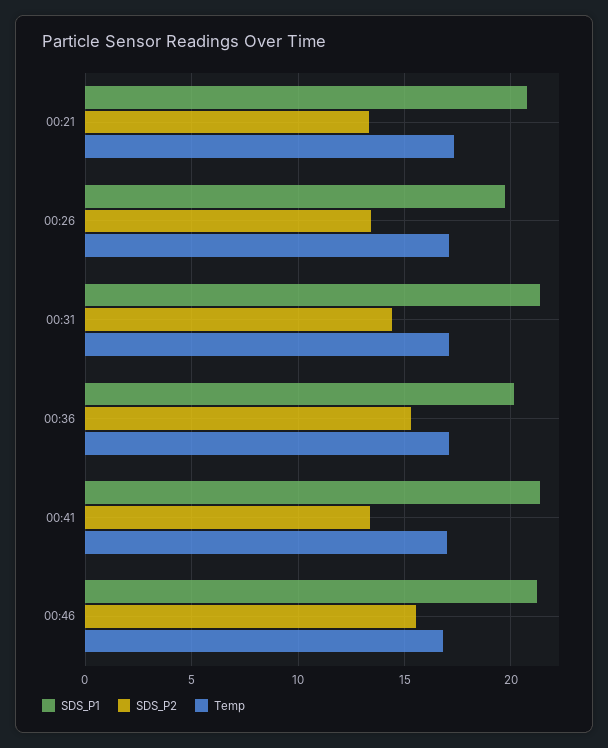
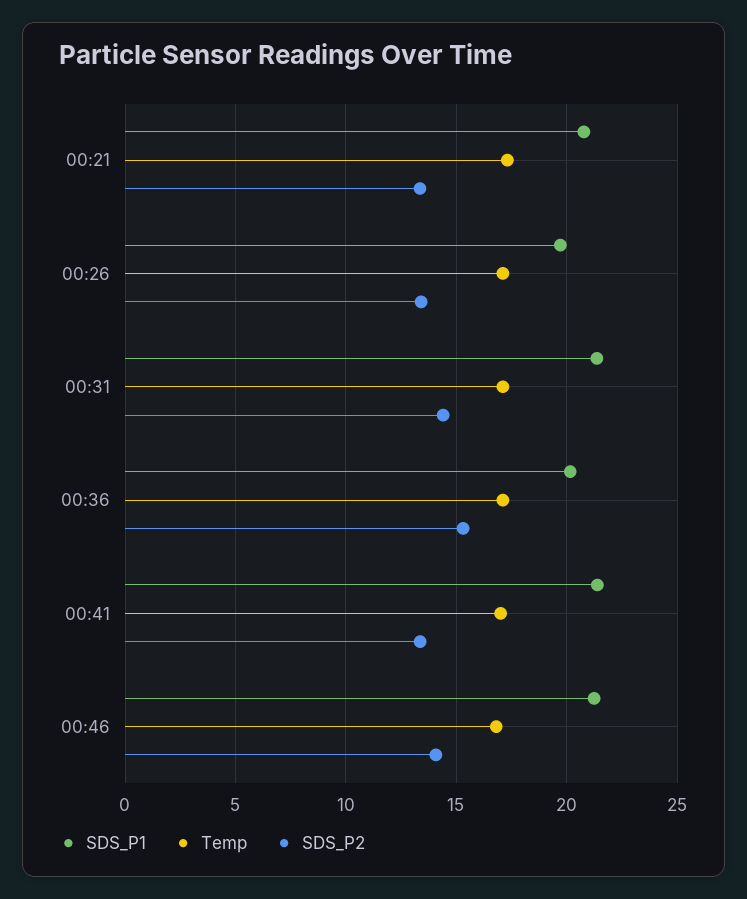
  {
    "SDS_P1": {
      "00:21": 21,
      "00:26": 19.5,
      "00:31": 21.5,
      "00:36": 20,
      "00:41": 21.5,
      "00:46": 21
    },
    "SDS_P2": {
      "00:21": 13.5,
      "00:26": 13.5,
      "00:31": 14.5,
      "00:36": 15.5,
      "00:41": 13.5,
-     "00:46": 15.5
+     "00:46": 14
    },
    "Temp": {
      "00:21": 17.5,
      "00:26": 17,
      "00:31": 17,
      "00:36": 17,
      "00:41": 17,
      "00:46": 17
    }
  }

